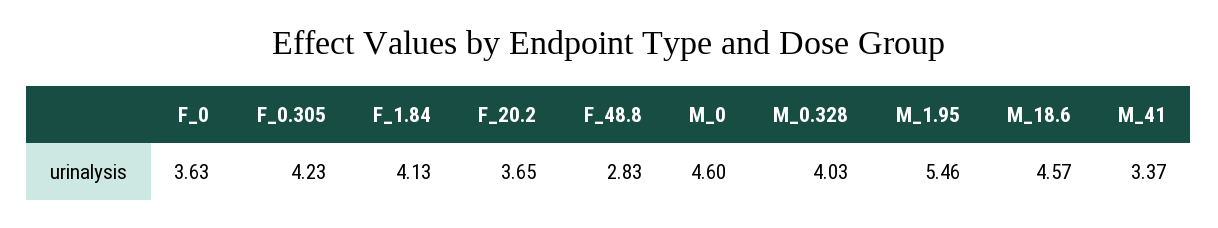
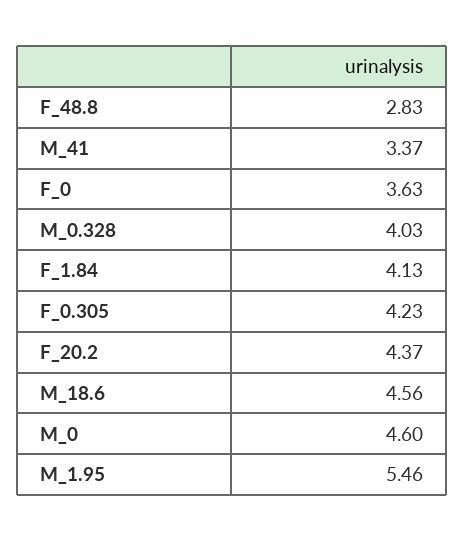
  {
    "F_0": 3.63,
    "F_0.305": 4.23,
    "F_1.84": 4.13,
-   "F_20.2": 3.65,
+   "F_20.2": 4.37,
    "F_48.8": 2.83,
    "M_0": 4.6,
    "M_0.328": 4.03,
    "M_1.95": 5.46,
-   "M_18.6": 4.57,
+   "M_18.6": 4.56,
    "M_41": 3.37
  }

